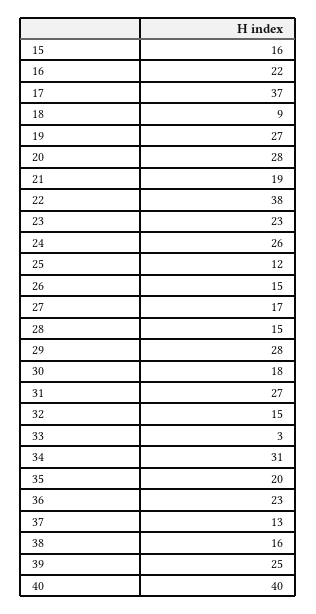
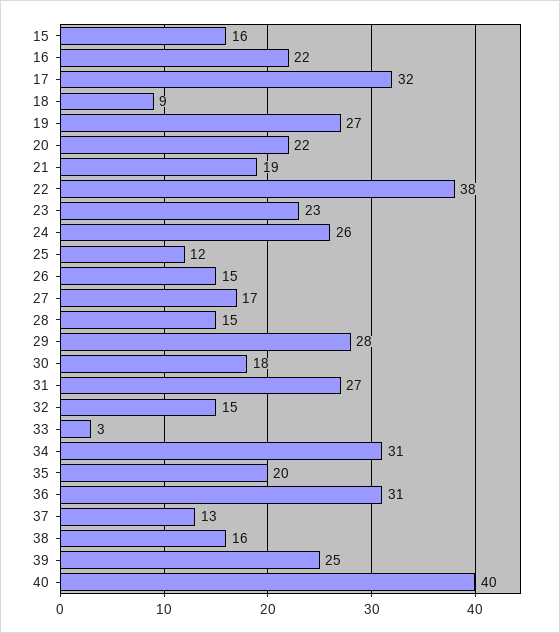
  {
    "15": 16,
    "16": 22,
-   "17": 37,
+   "17": 32,
    "18": 9,
    "19": 27,
-   "20": 28,
+   "20": 22,
    "21": 19,
    "22": 38,
    "23": 23,
    "24": 26,
    "25": 12,
    "26": 15,
    "27": 17,
    "28": 15,
    "29": 28,
    "30": 18,
    "31": 27,
    "32": 15,
    "33": 3,
    "34": 31,
    "35": 20,
-   "36": 23,
+   "36": 31,
    "37": 13,
    "38": 16,
    "39": 25,
    "40": 40
  }

